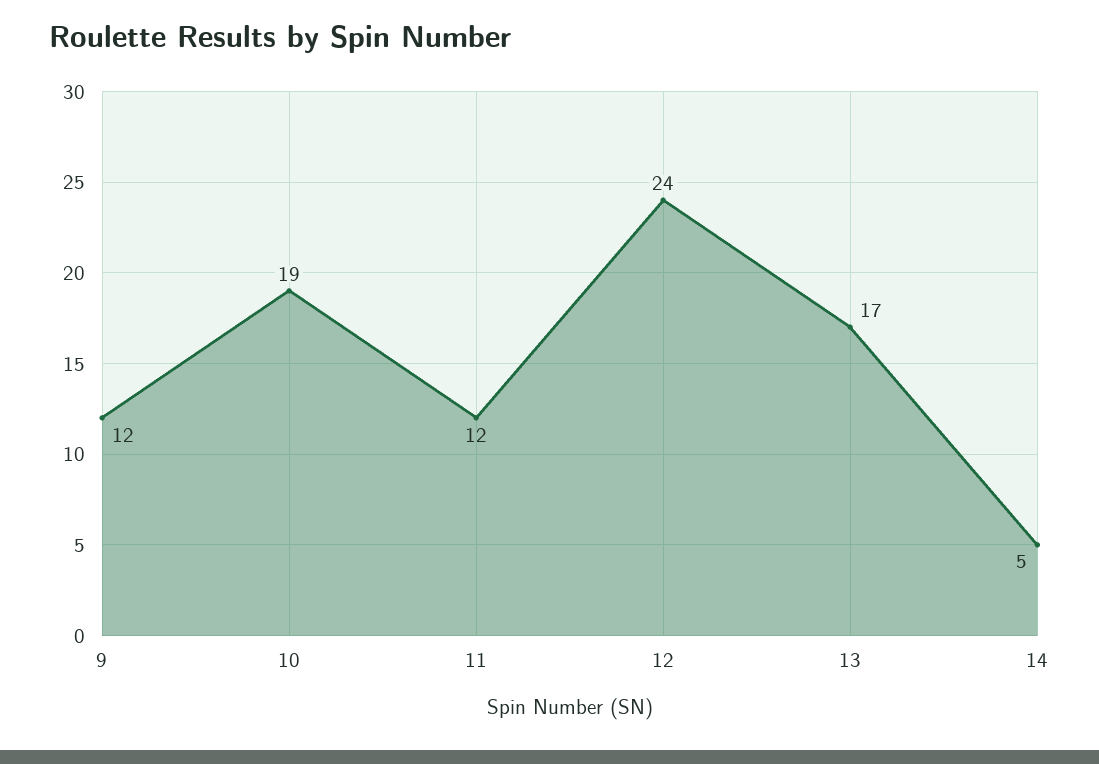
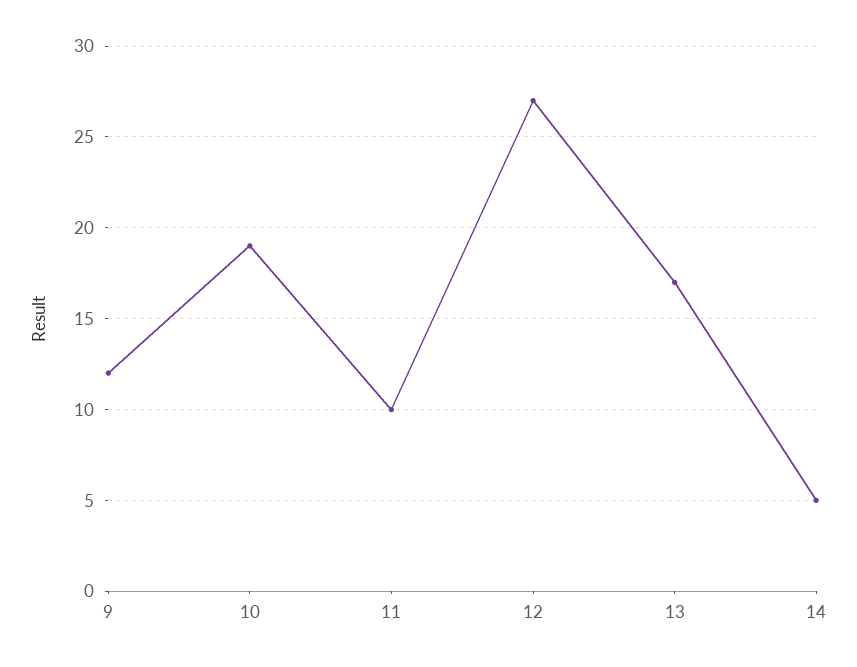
  {
    "9": 12,
    "10": 19,
-   "11": 12,
+   "11": 10,
-   "12": 24,
+   "12": 27,
    "13": 17,
    "14": 5
  }

